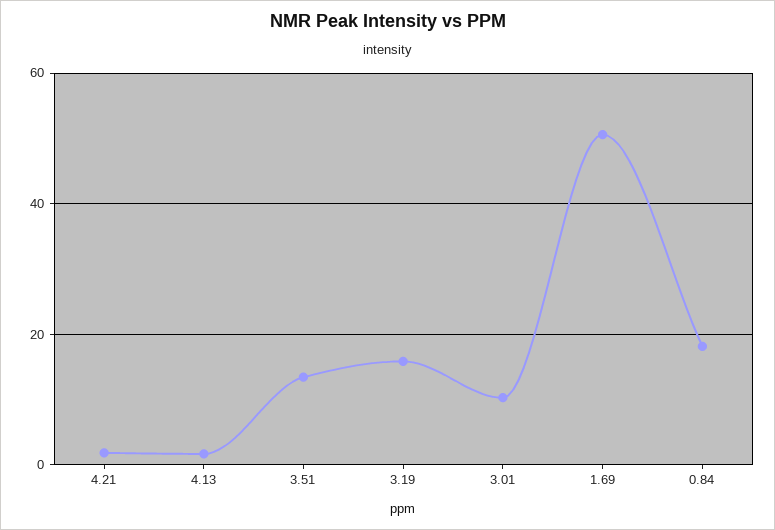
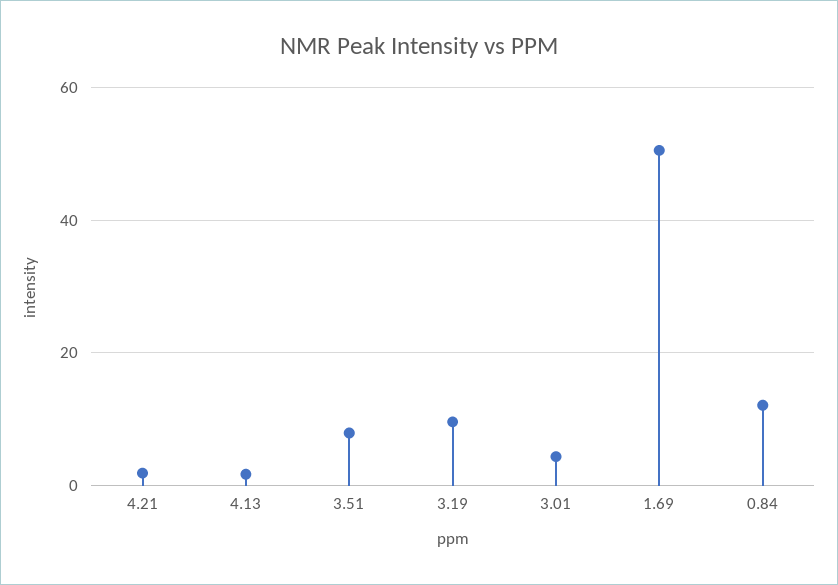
  {
    "4.21": 2,
    "4.13": 2,
-   "3.51": 14,
+   "3.51": 8,
-   "3.19": 16,
+   "3.19": 10,
-   "3.01": 10,
+   "3.01": 4,
    "1.69": 50,
-   "0.84": 18
+   "0.84": 12
  }

